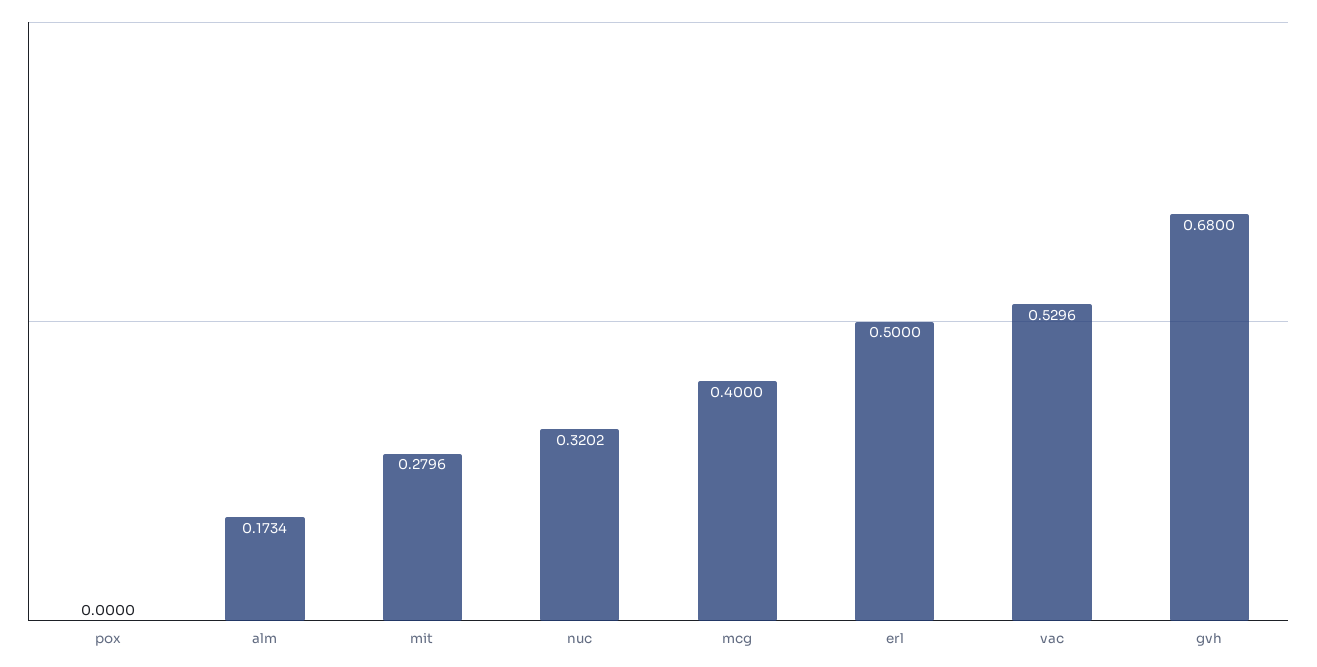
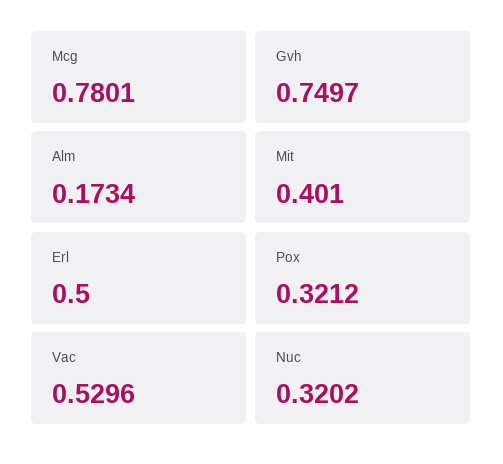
  {
-   "pox": 0,
+   "pox": 0.3212,
    "alm": 0.1734,
-   "mit": 0.2796,
+   "mit": 0.401,
    "nuc": 0.3202,
-   "mcg": 0.4,
+   "mcg": 0.7801,
    "erl": 0.5,
    "vac": 0.5296,
-   "gvh": 0.68
+   "gvh": 0.7497
  }

